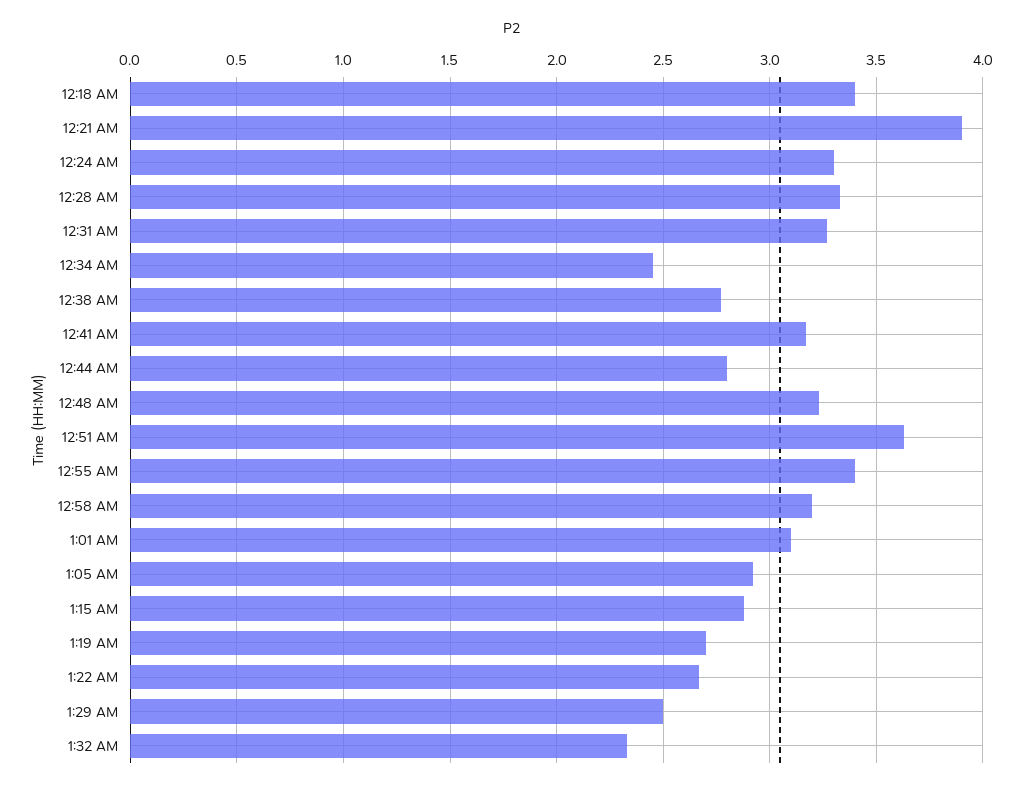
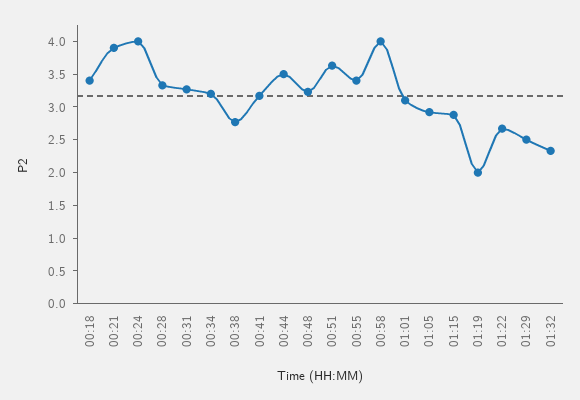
  {
    "12:18 AM": 3.4,
    "12:21 AM": 3.9,
-   "12:24 AM": 3.3,
+   "12:24 AM": 4,
    "12:28 AM": 3.35,
    "12:31 AM": 3.25,
-   "12:34 AM": 2.45,
+   "12:34 AM": 3.25,
    "12:38 AM": 2.75,
    "12:41 AM": 3.15,
-   "12:44 AM": 2.8,
+   "12:44 AM": 3.5,
    "12:48 AM": 3.25,
    "12:51 AM": 3.65,
    "12:55 AM": 3.4,
-   "12:58 AM": 3.2,
+   "12:58 AM": 4,
    "1:01 AM": 3.1,
    "1:05 AM": 2.9,
    "1:15 AM": 2.9,
-   "1:19 AM": 2.7,
+   "1:19 AM": 2,
    "1:22 AM": 2.65,
    "1:29 AM": 2.5,
    "1:32 AM": 2.35
  }

